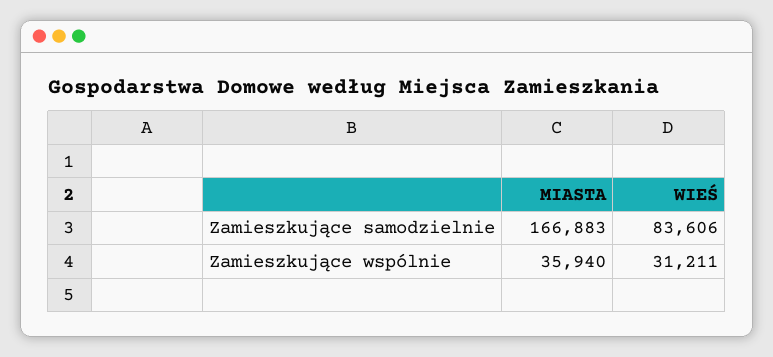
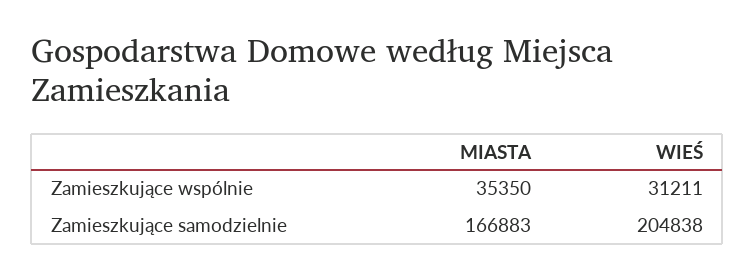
  {
    "MIASTA": {
      "Zamieszkujące samodzielnie": 166883,
-     "Zamieszkujące wspólnie": 35940
+     "Zamieszkujące wspólnie": 35350
    },
    "WIEŚ": {
-     "Zamieszkujące samodzielnie": 83606,
+     "Zamieszkujące samodzielnie": 204838,
      "Zamieszkujące wspólnie": 31211
    }
  }

